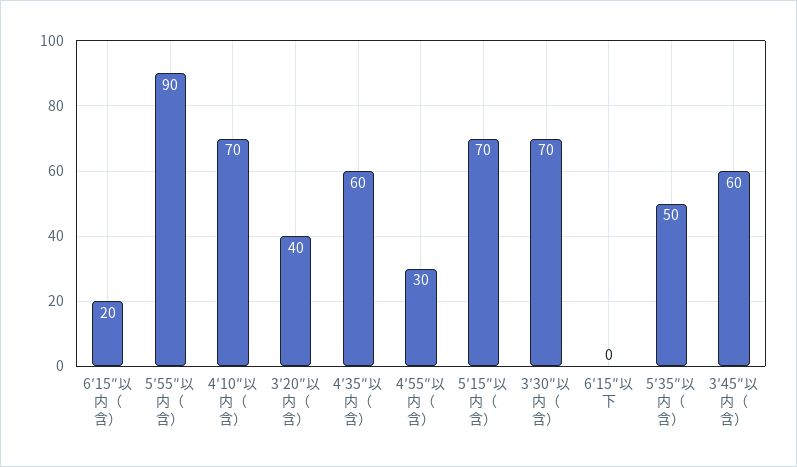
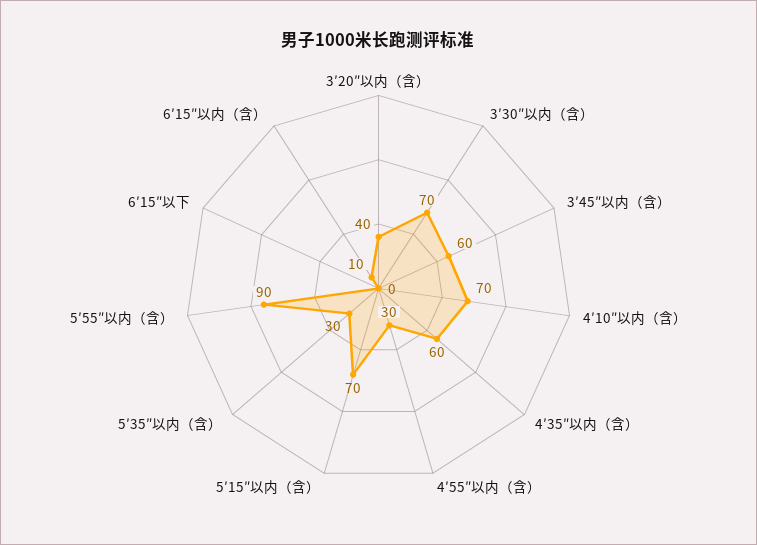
  {
-   "6′15″以内（含）": 20,
+   "6′15″以内（含）": 10,
    "5′55″以内（含）": 90,
    "4′10″以内（含）": 70,
    "3′20″以内（含）": 40,
    "4′35″以内（含）": 60,
    "4′55″以内（含）": 30,
    "5′15″以内（含）": 70,
    "3′30″以内（含）": 70,
    "6′15″以下": 0,
-   "5′35″以内（含）": 50,
+   "5′35″以内（含）": 30,
    "3′45″以内（含）": 60
  }

